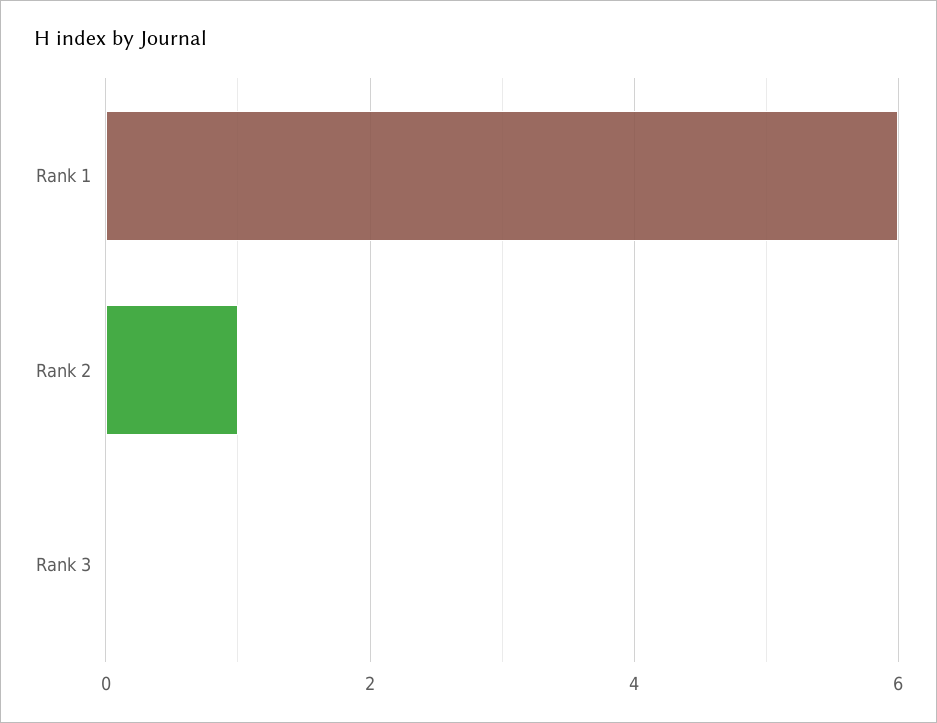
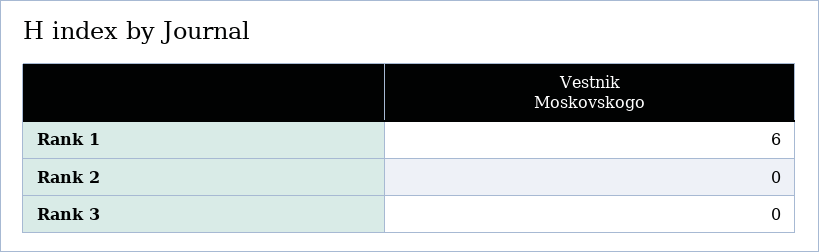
  {
    "Rank 1": 6,
-   "Rank 2": 1,
+   "Rank 2": 0,
    "Rank 3": 0
  }

